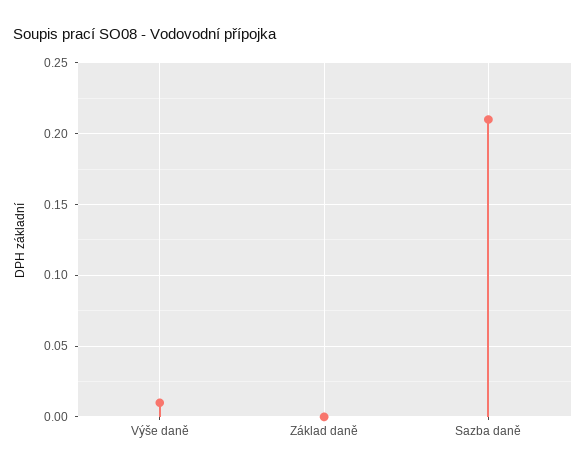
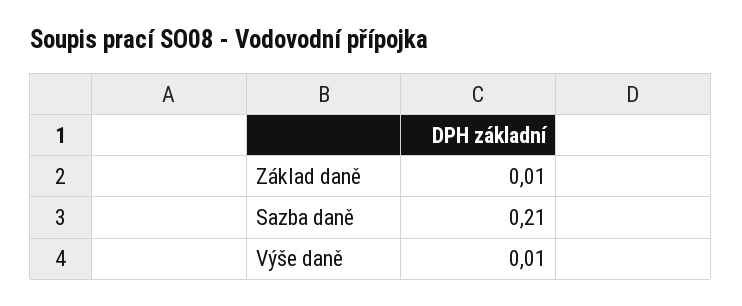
  {
    "Výše daně": 0.01,
-   "Základ daně": 0,
+   "Základ daně": 0.01,
    "Sazba daně": 0.21
  }

